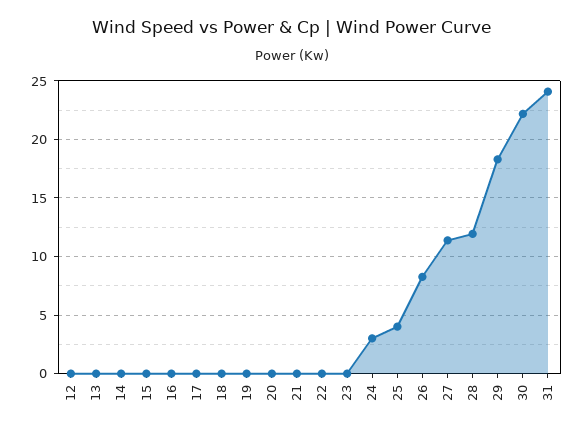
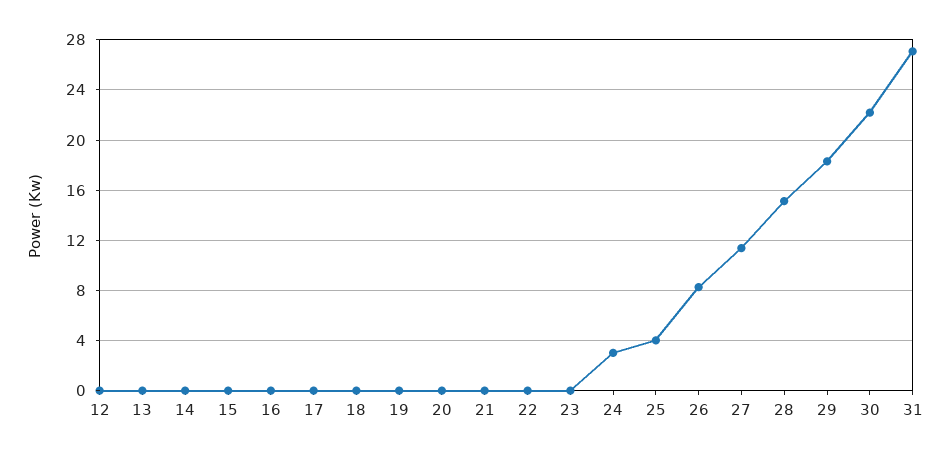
  {
    "12": 0,
    "13": 0,
    "14": 0,
    "15": 0,
    "16": 0,
    "17": 0,
    "18": 0,
    "19": 0,
    "20": 0,
    "21": 0,
    "22": 0,
    "23": 0,
    "24": 3,
    "25": 4,
    "26": 8.5,
    "27": 11.5,
-   "28": 12,
+   "28": 15,
    "29": 18.5,
    "30": 22,
-   "31": 24
+   "31": 27
  }

